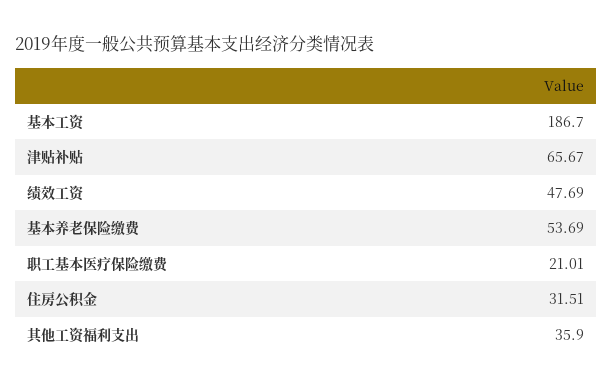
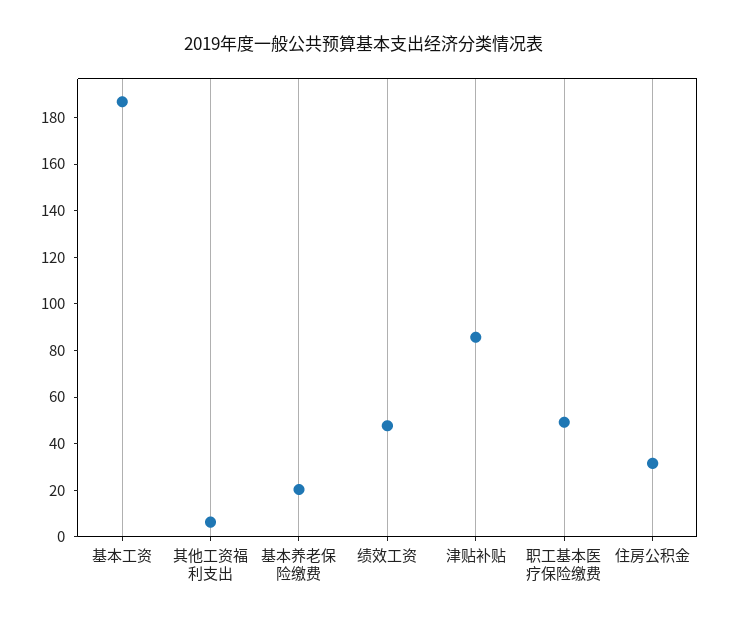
  {
    "基本工资": 186.7,
-   "津贴补贴": 65.67,
+   "津贴补贴": 85,
    "绩效工资": 47.69,
-   "基本养老保险缴费": 53.69,
+   "基本养老保险缴费": 20,
-   "职工基本医疗保险缴费": 21.01,
+   "职工基本医疗保险缴费": 50,
    "住房公积金": 31.51,
-   "其他工资福利支出": 35.9
+   "其他工资福利支出": 5
  }

